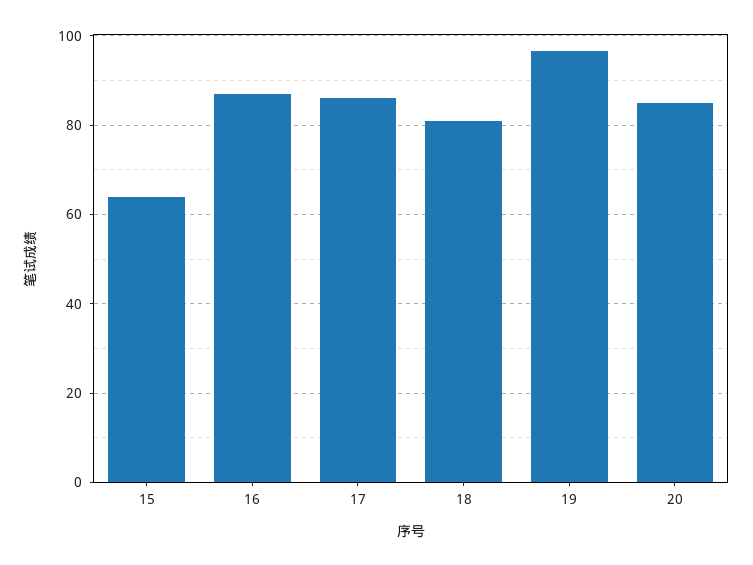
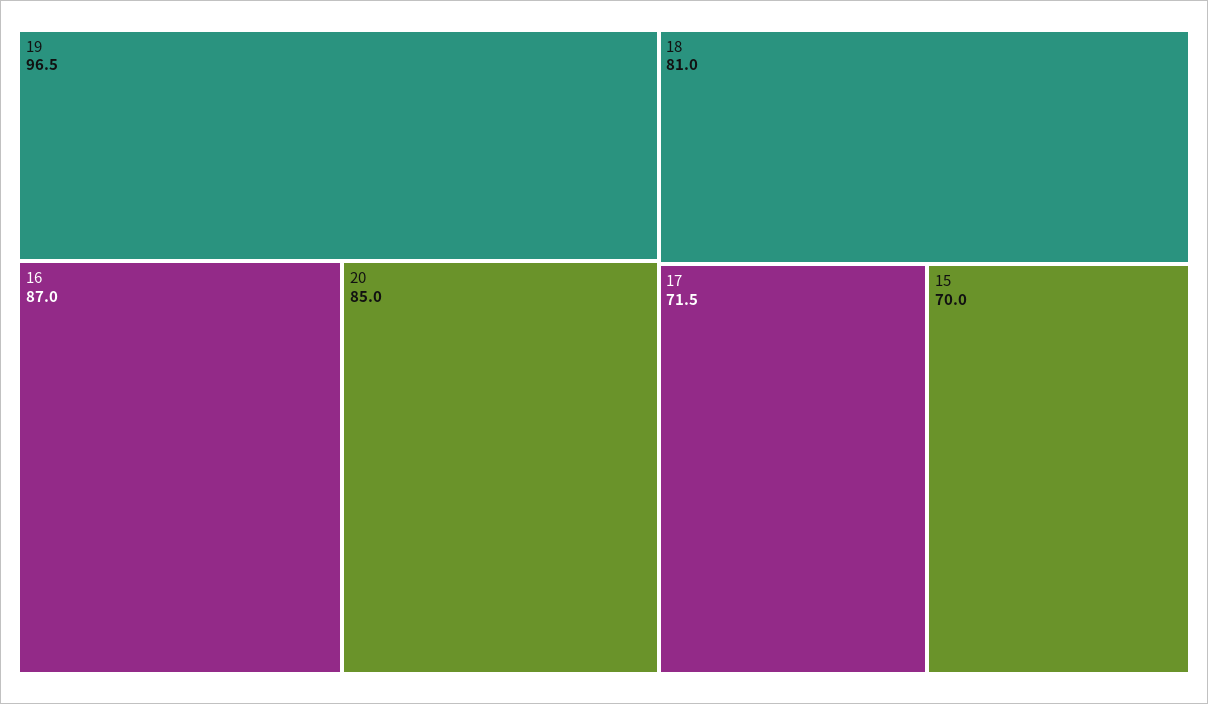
  {
-   "15": 64,
+   "15": 70,
    "16": 87,
-   "17": 86,
+   "17": 71.5,
    "18": 81,
    "19": 96.5,
    "20": 85
  }

